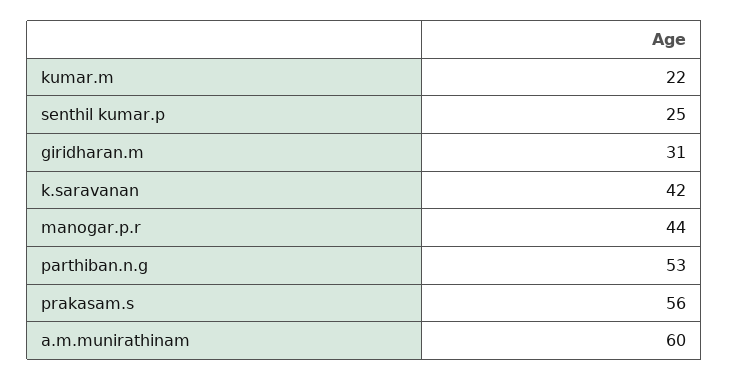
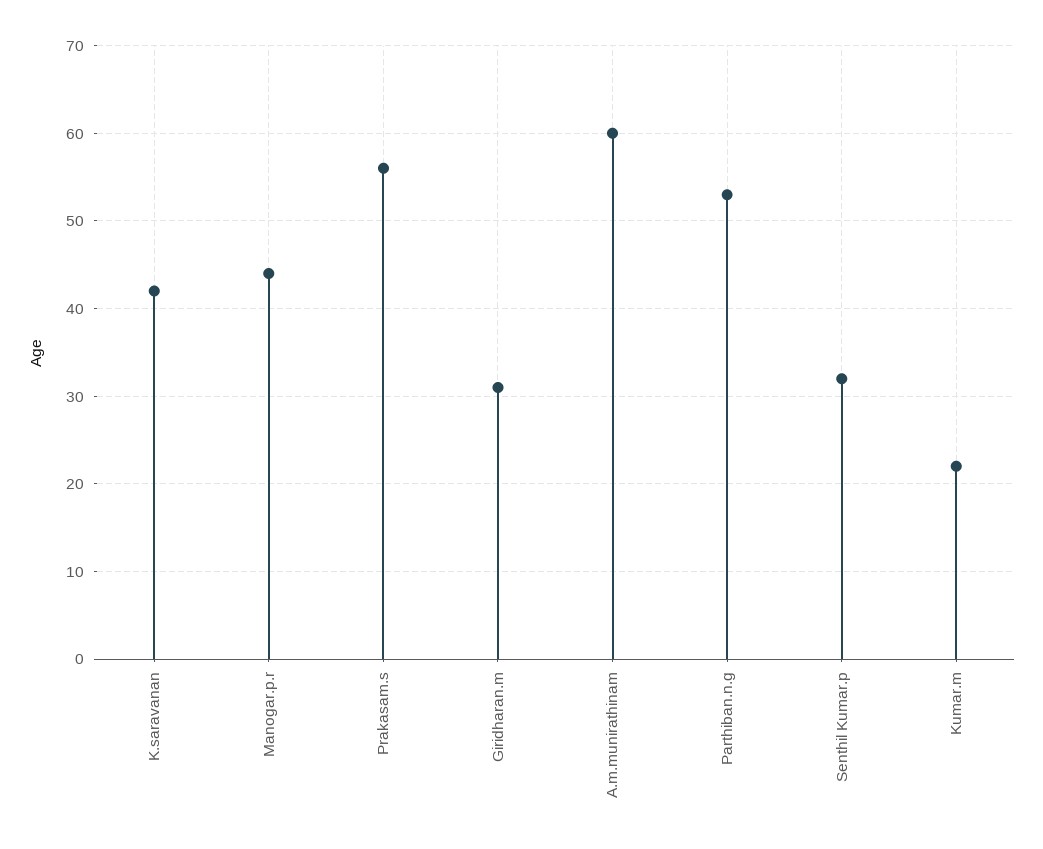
  {
    "kumar.m": 22,
-   "senthil kumar.p": 25,
+   "senthil kumar.p": 32,
    "giridharan.m": 31,
    "k.saravanan": 42,
    "manogar.p.r": 44,
    "parthiban.n.g": 53,
    "prakasam.s": 56,
    "a.m.munirathinam": 60
  }

